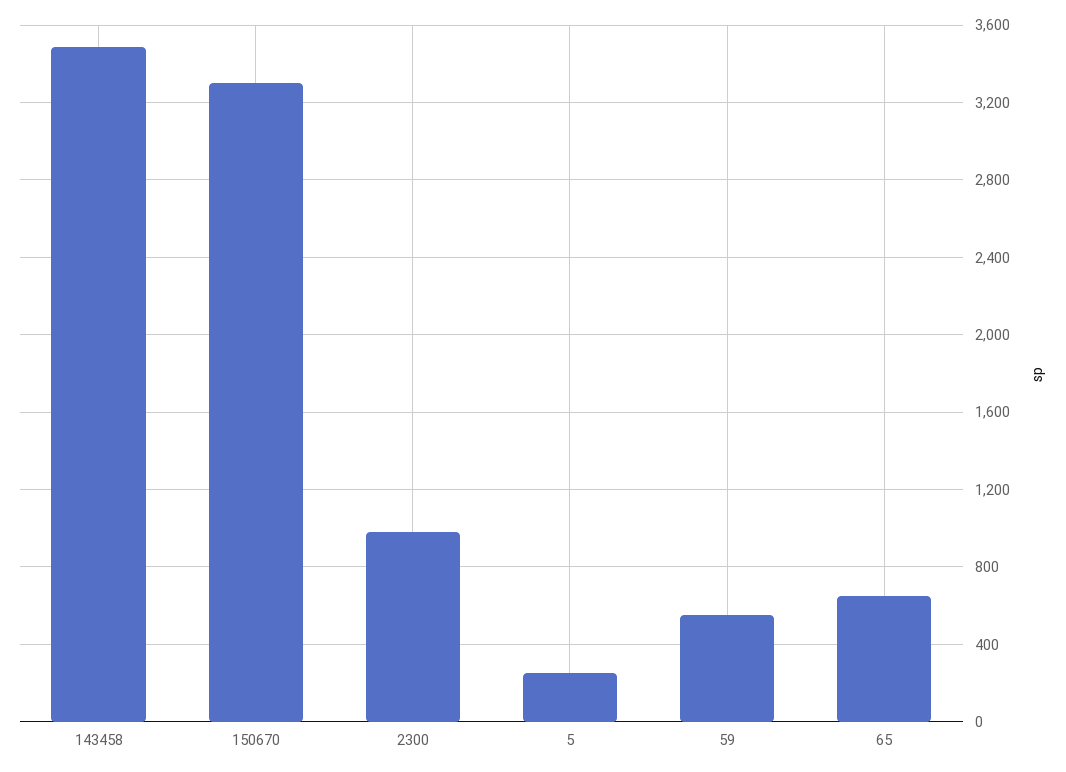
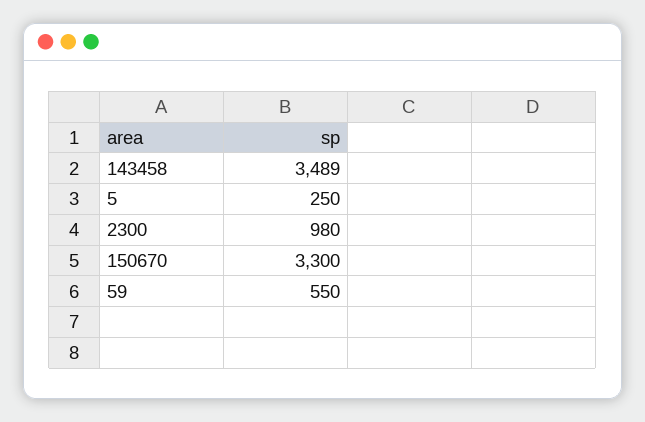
  {
    "143458": 3489,
    "150670": 3300,
    "2300": 980,
    "5": 250,
-   "59": 550,
+   "59": 550
-   "65": 650
  }

